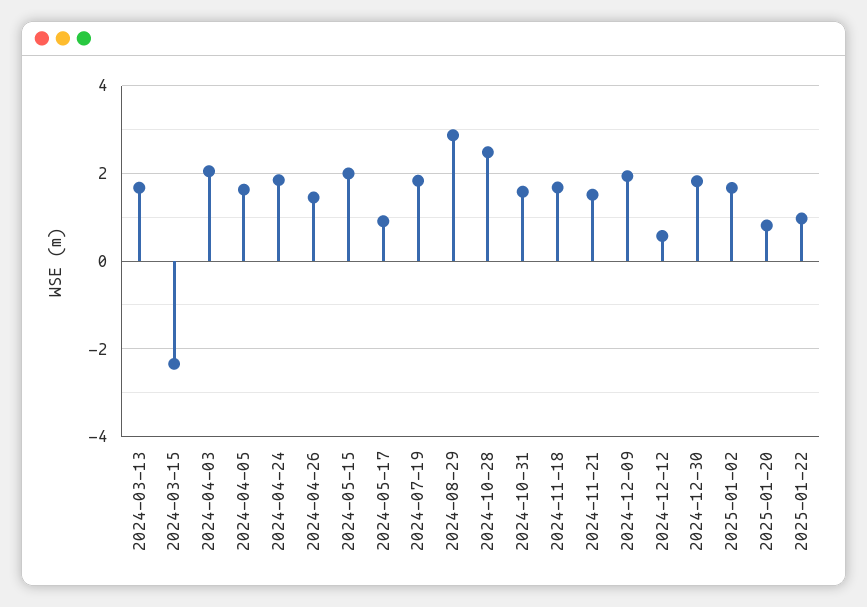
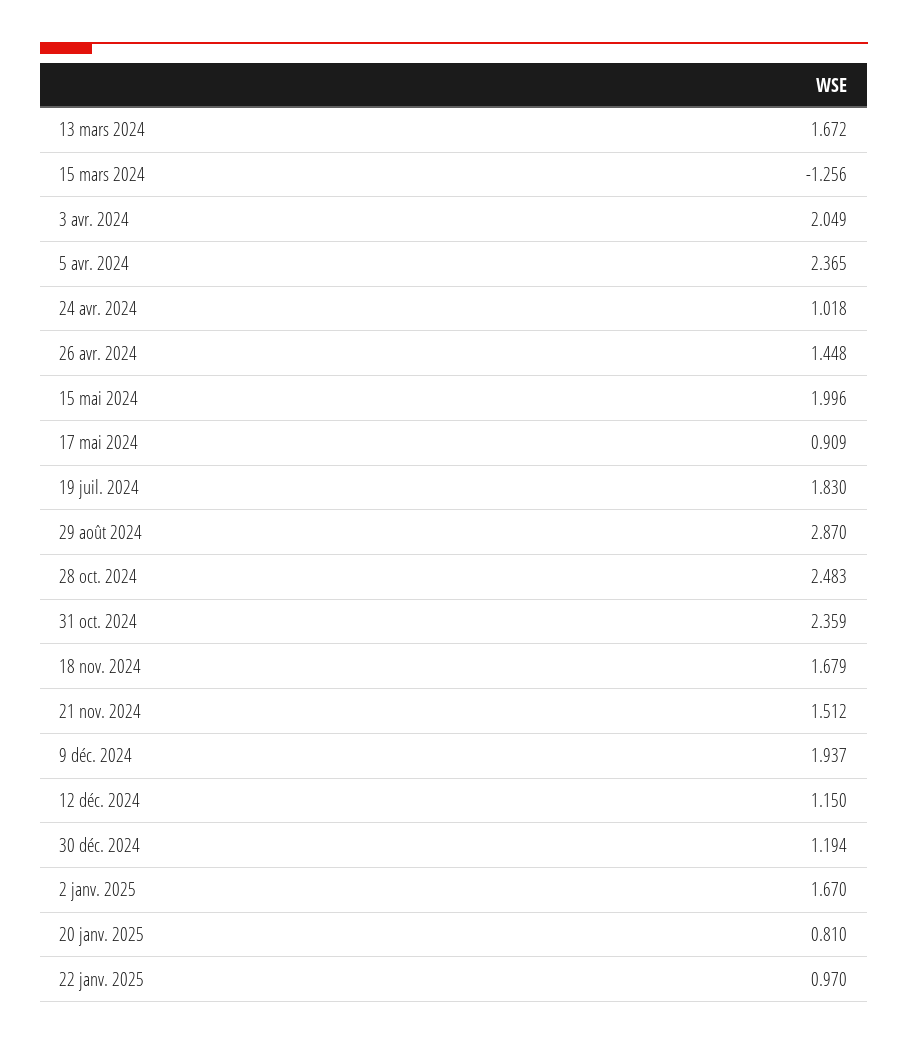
  {
    "2024-03-13": 1.672,
-   "2024-03-15": -2.4,
+   "2024-03-15": -1.256,
    "2024-04-03": 2.049,
-   "2024-04-05": 1.6,
+   "2024-04-05": 2.365,
-   "2024-04-24": 1.8,
+   "2024-04-24": 1.018,
    "2024-04-26": 1.448,
    "2024-05-15": 1.996,
    "2024-05-17": 0.909,
    "2024-07-19": 1.83,
    "2024-08-29": 2.87,
    "2024-10-28": 2.483,
-   "2024-10-31": 1.6,
+   "2024-10-31": 2.359,
    "2024-11-18": 1.679,
    "2024-11-21": 1.512,
    "2024-12-09": 1.937,
-   "2024-12-12": 0.6,
+   "2024-12-12": 1.15,
-   "2024-12-30": 1.8,
+   "2024-12-30": 1.194,
    "2025-01-02": 1.67,
    "2025-01-20": 0.81,
    "2025-01-22": 0.97
  }

